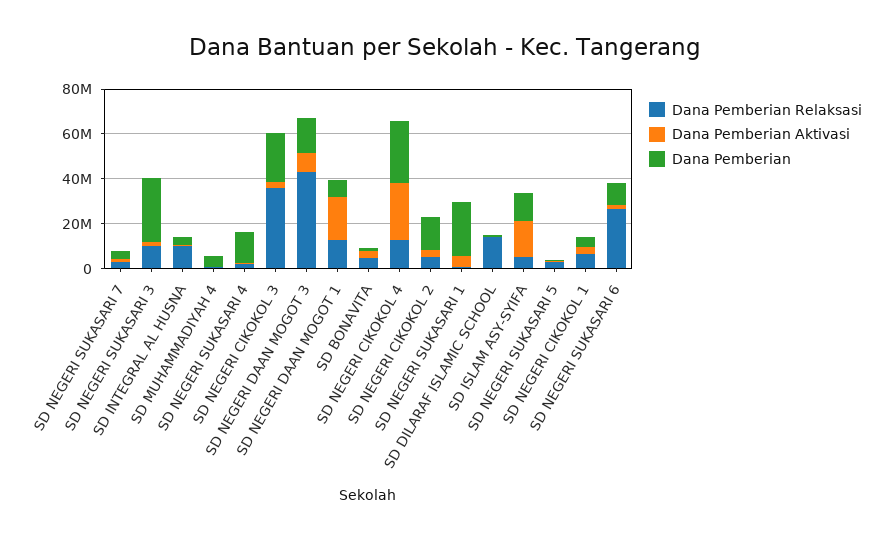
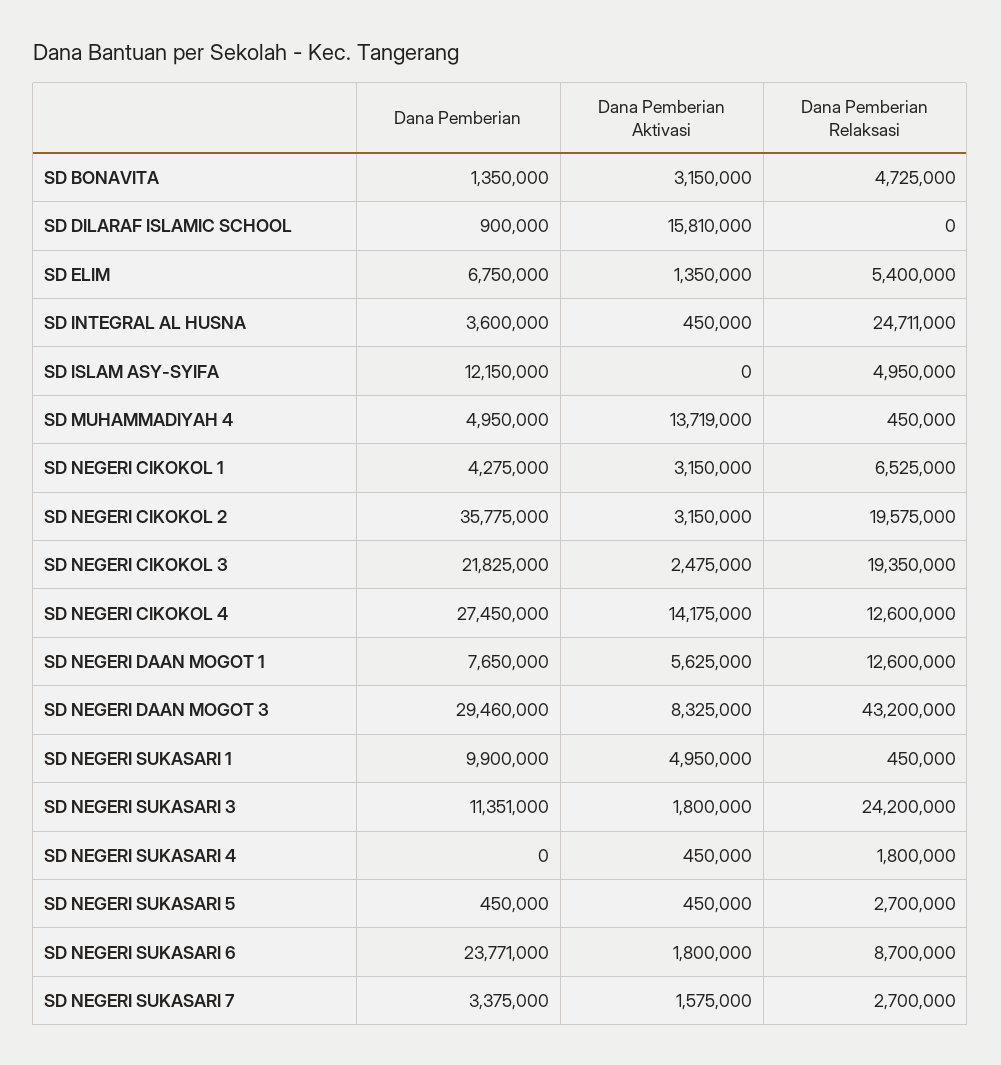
  {
    "Dana Pemberian Relaksasi": {
      "SD NEGERI SUKASARI 7": 2700000,
-     "SD NEGERI SUKASARI 3": 10000000,
+     "SD NEGERI SUKASARI 3": 24200000,
-     "SD INTEGRAL AL HUSNA": 10000000,
+     "SD INTEGRAL AL HUSNA": 24711000,
      "SD MUHAMMADIYAH 4": 450000,
      "SD NEGERI SUKASARI 4": 1800000,
-     "SD NEGERI CIKOKOL 3": 35000000,
+     "SD NEGERI CIKOKOL 3": 19350000,
      "SD NEGERI DAAN MOGOT 3": 43200000,
      "SD NEGERI DAAN MOGOT 1": 12600000,
      "SD BONAVITA": 4725000,
      "SD NEGERI CIKOKOL 4": 12600000,
-     "SD NEGERI CIKOKOL 2": 5000000,
+     "SD NEGERI CIKOKOL 2": 19575000,
      "SD NEGERI SUKASARI 1": 450000,
-     "SD DILARAF ISLAMIC SCHOOL": 15000000,
+     "SD DILARAF ISLAMIC SCHOOL": 0,
      "SD ISLAM ASY-SYIFA": 4950000,
      "SD NEGERI SUKASARI 5": 2700000,
      "SD NEGERI CIKOKOL 1": 6525000,
-     "SD NEGERI SUKASARI 6": 25000000
+     "SD NEGERI SUKASARI 6": 8700000,
+     "SD ELIM": 5400000
    },
    "Dana Pemberian Aktivasi": {
      "SD NEGERI SUKASARI 7": 1575000,
      "SD NEGERI SUKASARI 3": 1800000,
      "SD INTEGRAL AL HUSNA": 450000,
-     "SD MUHAMMADIYAH 4": 0,
+     "SD MUHAMMADIYAH 4": 13719000,
      "SD NEGERI SUKASARI 4": 450000,
      "SD NEGERI CIKOKOL 3": 2475000,
      "SD NEGERI DAAN MOGOT 3": 8325000,
-     "SD NEGERI DAAN MOGOT 1": 20000000,
+     "SD NEGERI DAAN MOGOT 1": 5625000,
      "SD BONAVITA": 3150000,
-     "SD NEGERI CIKOKOL 4": 25000000,
+     "SD NEGERI CIKOKOL 4": 14175000,
      "SD NEGERI CIKOKOL 2": 3150000,
      "SD NEGERI SUKASARI 1": 4950000,
-     "SD DILARAF ISLAMIC SCHOOL": 0,
+     "SD DILARAF ISLAMIC SCHOOL": 15810000,
-     "SD ISLAM ASY-SYIFA": 15000000,
+     "SD ISLAM ASY-SYIFA": 0,
      "SD NEGERI SUKASARI 5": 450000,
      "SD NEGERI CIKOKOL 1": 3150000,
-     "SD NEGERI SUKASARI 6": 1800000
+     "SD NEGERI SUKASARI 6": 1800000,
+     "SD ELIM": 1350000
    },
    "Dana Pemberian": {
      "SD NEGERI SUKASARI 7": 3375000,
-     "SD NEGERI SUKASARI 3": 30000000,
+     "SD NEGERI SUKASARI 3": 11351000,
      "SD INTEGRAL AL HUSNA": 3600000,
      "SD MUHAMMADIYAH 4": 4950000,
-     "SD NEGERI SUKASARI 4": 15000000,
+     "SD NEGERI SUKASARI 4": 0,
      "SD NEGERI CIKOKOL 3": 21825000,
-     "SD NEGERI DAAN MOGOT 3": 15000000,
+     "SD NEGERI DAAN MOGOT 3": 29460000,
      "SD NEGERI DAAN MOGOT 1": 7650000,
      "SD BONAVITA": 1350000,
      "SD NEGERI CIKOKOL 4": 27450000,
-     "SD NEGERI CIKOKOL 2": 15000000,
+     "SD NEGERI CIKOKOL 2": 35775000,
-     "SD NEGERI SUKASARI 1": 25000000,
+     "SD NEGERI SUKASARI 1": 9900000,
      "SD DILARAF ISLAMIC SCHOOL": 900000,
      "SD ISLAM ASY-SYIFA": 12150000,
      "SD NEGERI SUKASARI 5": 450000,
      "SD NEGERI CIKOKOL 1": 4275000,
-     "SD NEGERI SUKASARI 6": 10000000
+     "SD NEGERI SUKASARI 6": 23771000,
+     "SD ELIM": 6750000
    }
  }

